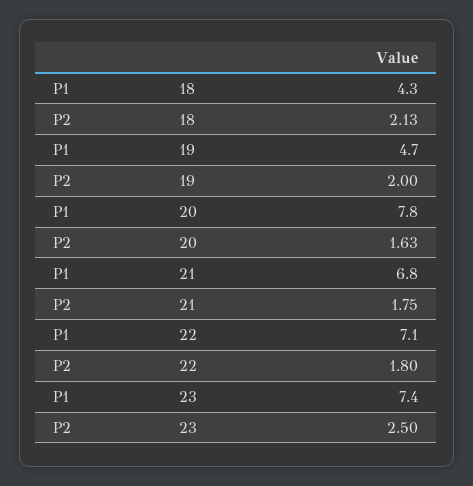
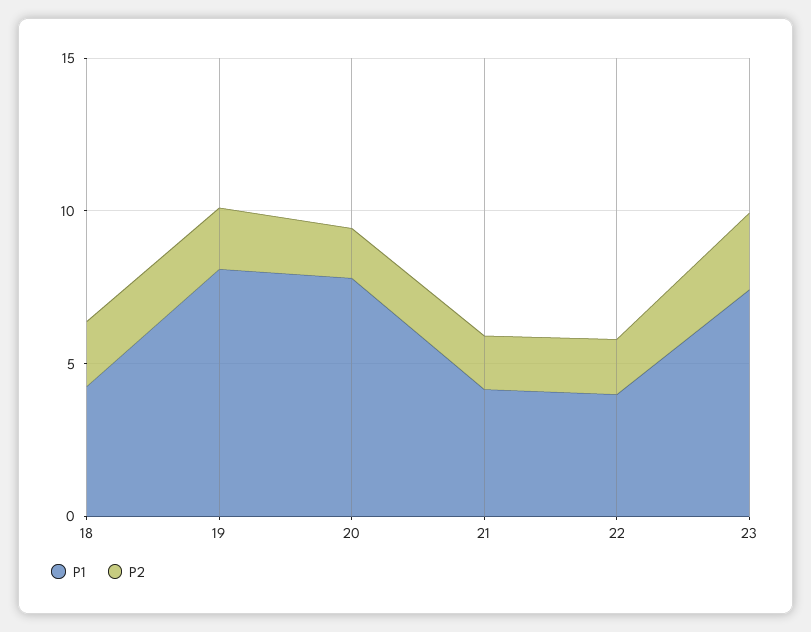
  {
    "P1": {
      "18": 4.3,
-     "19": 4.7,
+     "19": 8,
      "20": 7.8,
-     "21": 6.8,
+     "21": 4,
-     "22": 7.1,
+     "22": 4,
      "23": 7.4
    },
    "P2": {
      "18": 2.13,
      "19": 2,
      "20": 1.63,
      "21": 1.75,
      "22": 1.8,
      "23": 2.5
    }
  }

